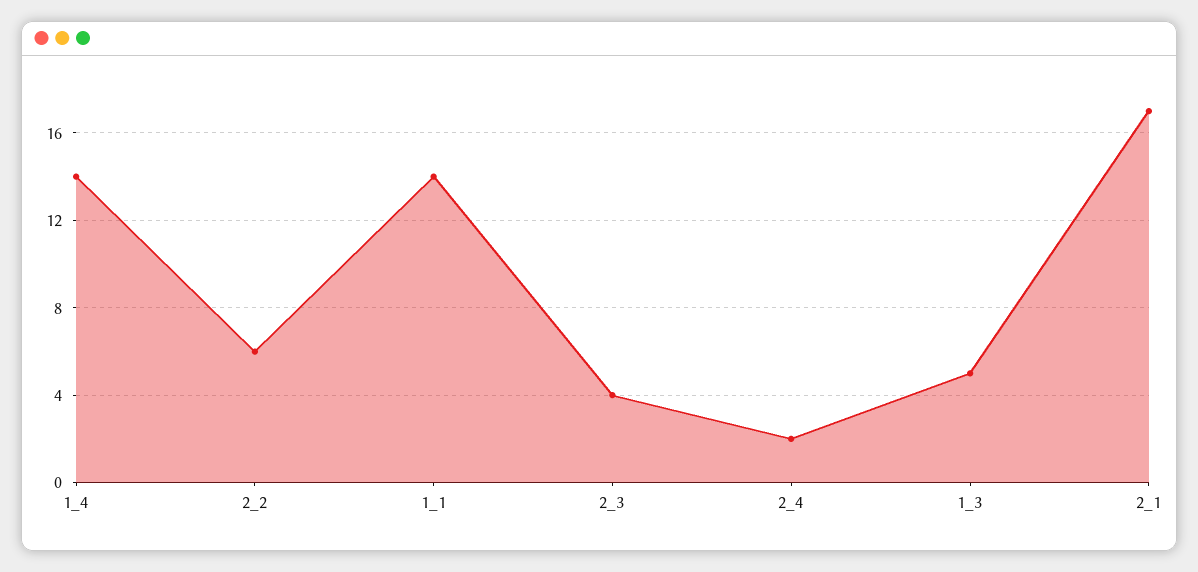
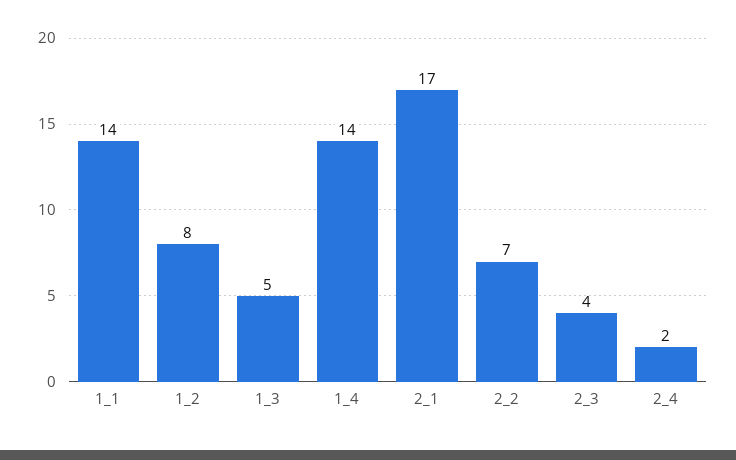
  {
    "1_4": 14,
-   "2_2": 6,
+   "2_2": 7,
    "1_1": 14,
    "2_3": 4,
    "2_4": 2,
    "1_3": 5,
-   "2_1": 17
+   "2_1": 17,
+   "1_2": 8
  }

